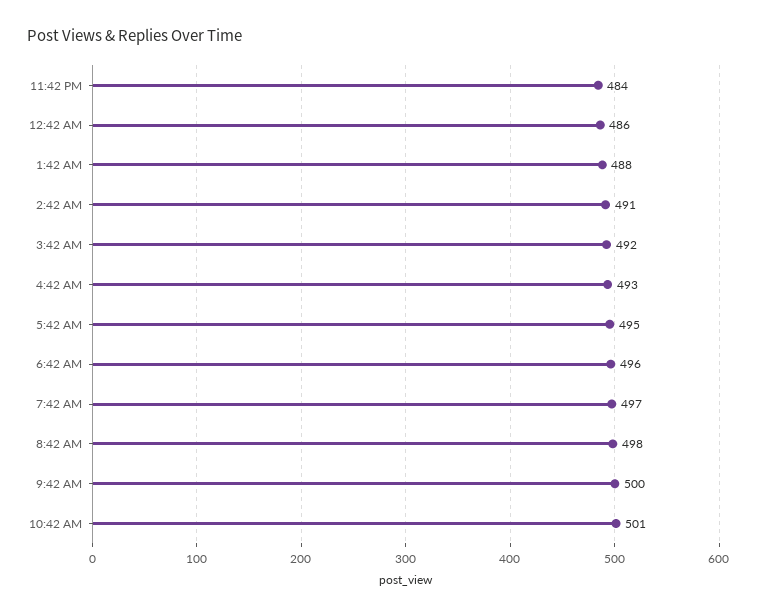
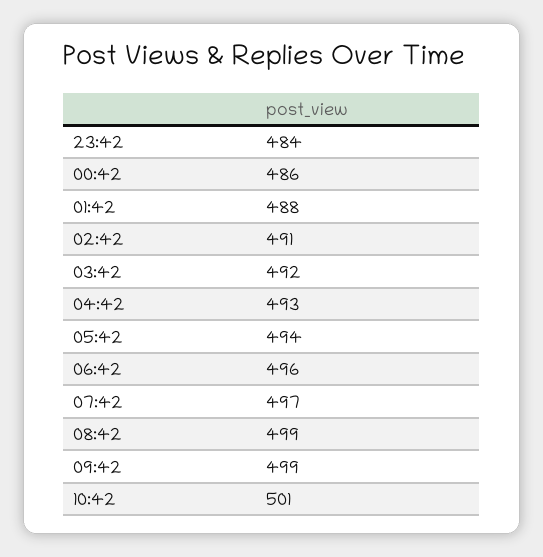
  {
    "11:42 PM": 484,
    "12:42 AM": 486,
    "1:42 AM": 488,
    "2:42 AM": 491,
    "3:42 AM": 492,
    "4:42 AM": 493,
-   "5:42 AM": 495,
+   "5:42 AM": 494,
    "6:42 AM": 496,
    "7:42 AM": 497,
-   "8:42 AM": 498,
+   "8:42 AM": 499,
-   "9:42 AM": 500,
+   "9:42 AM": 499,
    "10:42 AM": 501
  }

